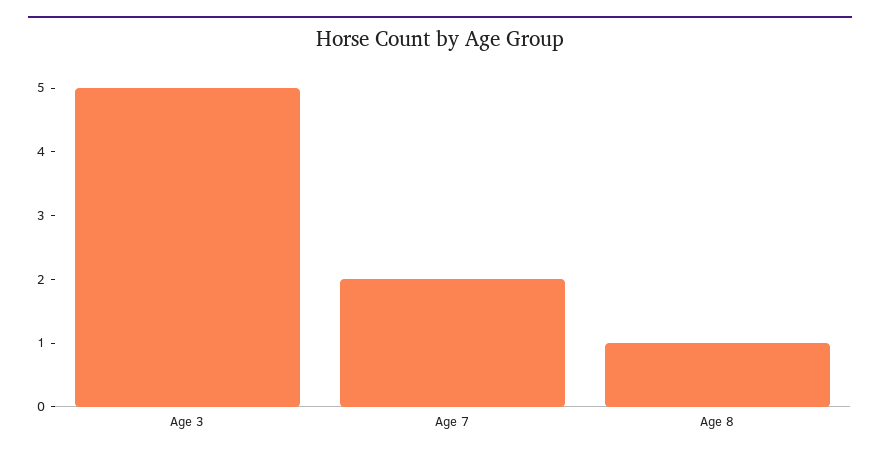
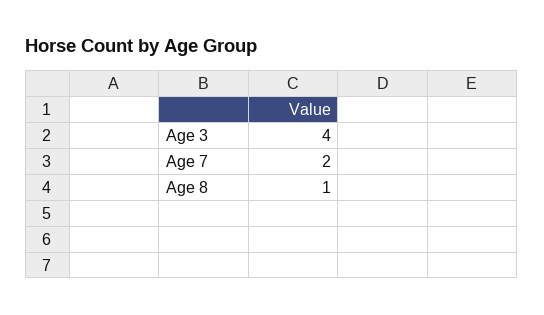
  {
-   "Age 3": 5,
+   "Age 3": 4,
    "Age 7": 2,
    "Age 8": 1
  }

